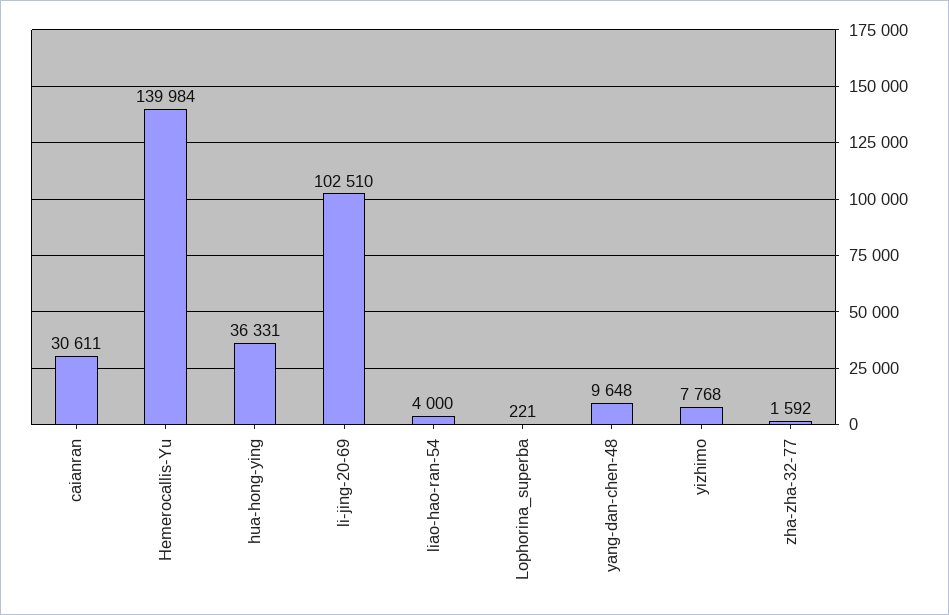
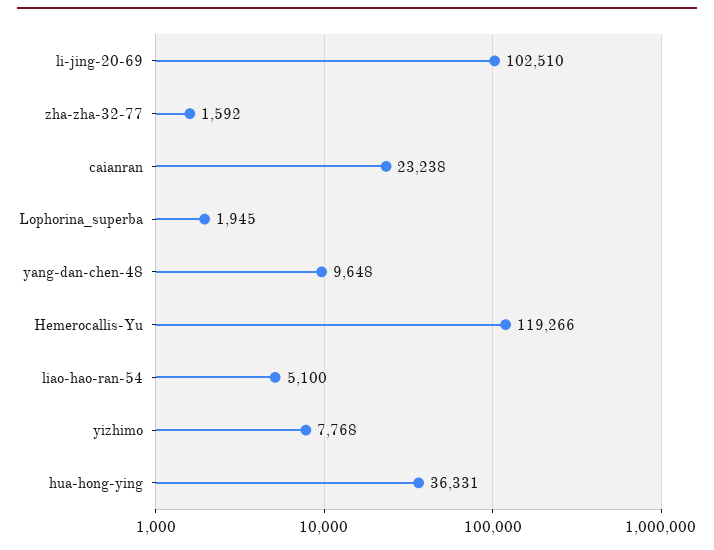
  {
-   "caianran": 30611,
+   "caianran": 23238,
-   "Hemerocallis-Yu": 139984,
+   "Hemerocallis-Yu": 119266,
    "hua-hong-ying": 36331,
    "li-jing-20-69": 102510,
-   "liao-hao-ran-54": 4000,
+   "liao-hao-ran-54": 5100,
-   "Lophorina_superba": 221,
+   "Lophorina_superba": 1945,
    "yang-dan-chen-48": 9648,
    "yizhimo": 7768,
    "zha-zha-32-77": 1592
  }

